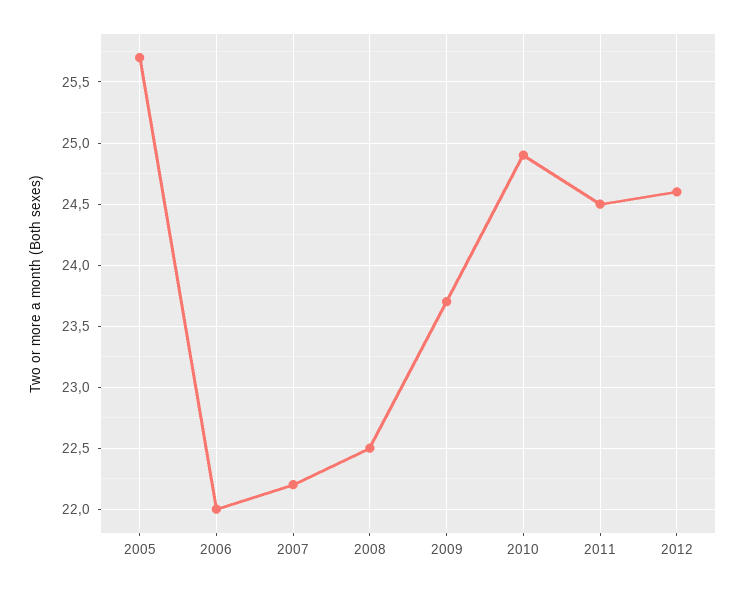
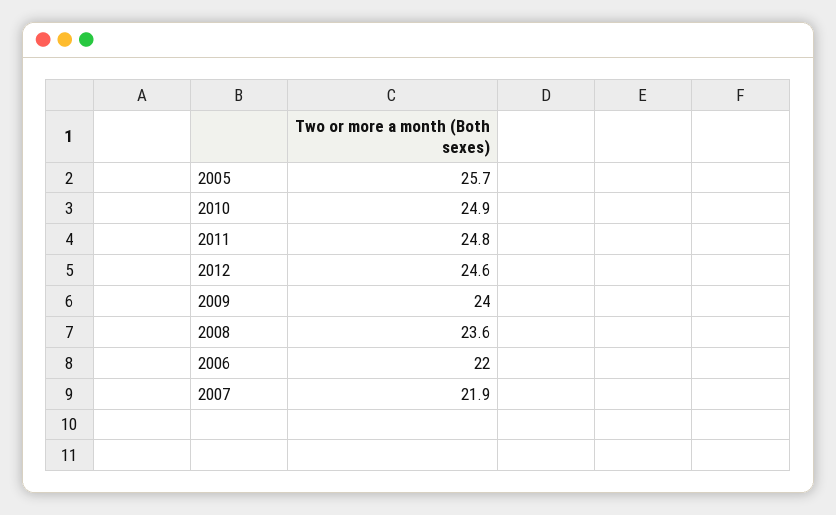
  {
    "2005": 25.7,
    "2006": 22,
-   "2007": 22.2,
+   "2007": 21.9,
-   "2008": 22.5,
+   "2008": 23.6,
-   "2009": 23.7,
+   "2009": 24,
    "2010": 24.9,
-   "2011": 24.5,
+   "2011": 24.8,
    "2012": 24.6
  }

